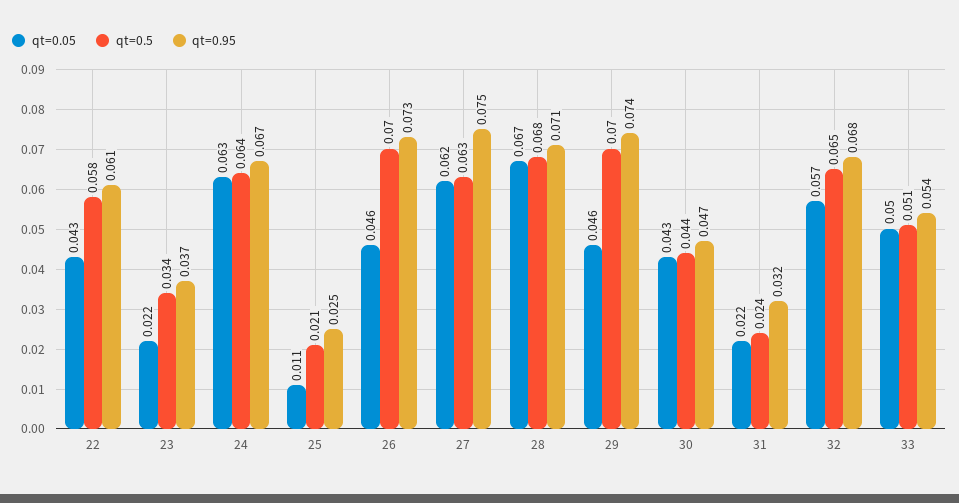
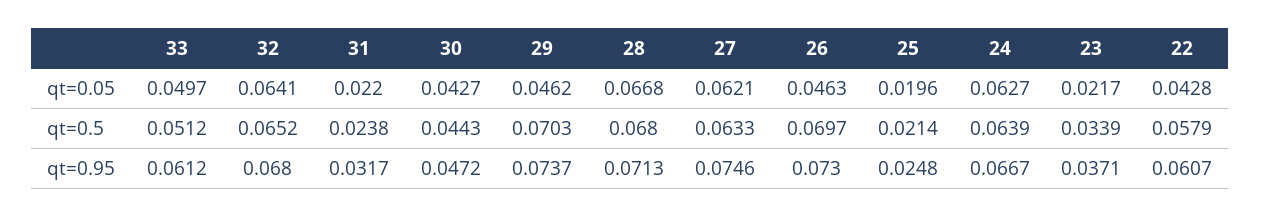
  {
    "qt=0.05": {
      "22": 0.0428,
      "23": 0.0217,
      "24": 0.0627,
-     "25": 0.011,
+     "25": 0.0196,
      "26": 0.0463,
      "27": 0.0621,
      "28": 0.0668,
      "29": 0.0462,
      "30": 0.0427,
      "31": 0.022,
-     "32": 0.057,
+     "32": 0.0641,
      "33": 0.0497
    },
    "qt=0.5": {
      "22": 0.0579,
      "23": 0.0339,
      "24": 0.0639,
      "25": 0.0214,
      "26": 0.0697,
      "27": 0.0633,
      "28": 0.068,
      "29": 0.0703,
      "30": 0.0443,
      "31": 0.0238,
      "32": 0.0652,
      "33": 0.0512
    },
    "qt=0.95": {
      "22": 0.0607,
      "23": 0.0371,
      "24": 0.0667,
      "25": 0.0248,
      "26": 0.073,
      "27": 0.0746,
      "28": 0.0713,
      "29": 0.0737,
      "30": 0.0472,
      "31": 0.0317,
      "32": 0.068,
-     "33": 0.054
+     "33": 0.0612
    }
  }

